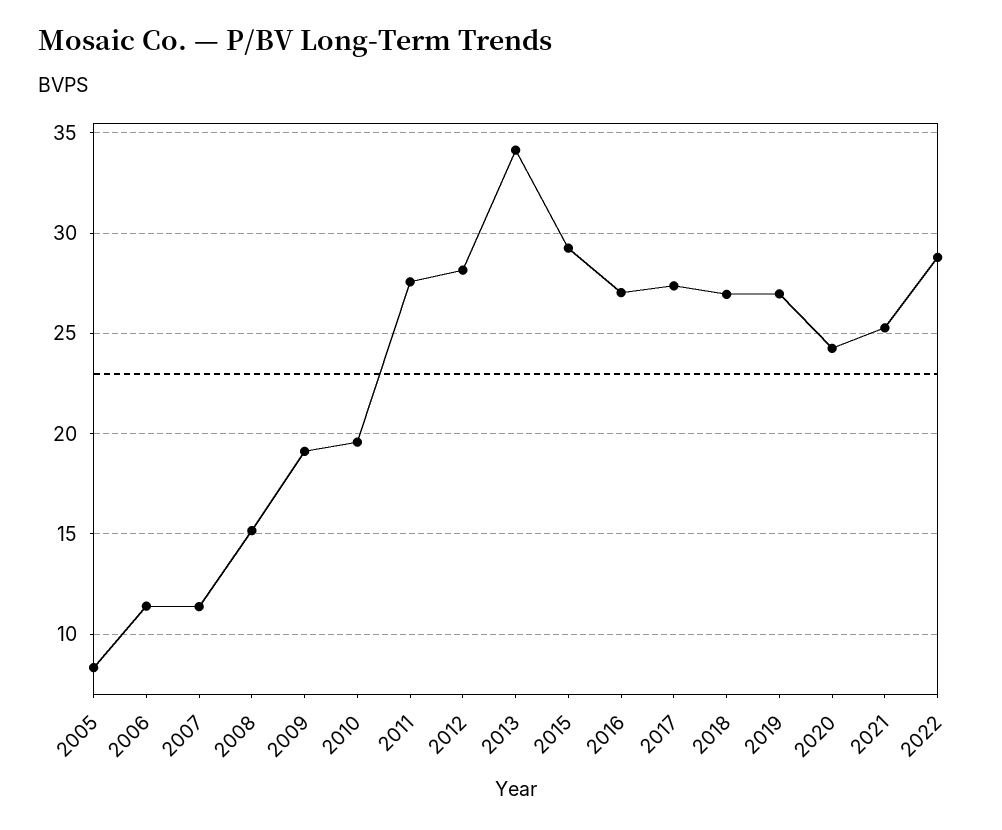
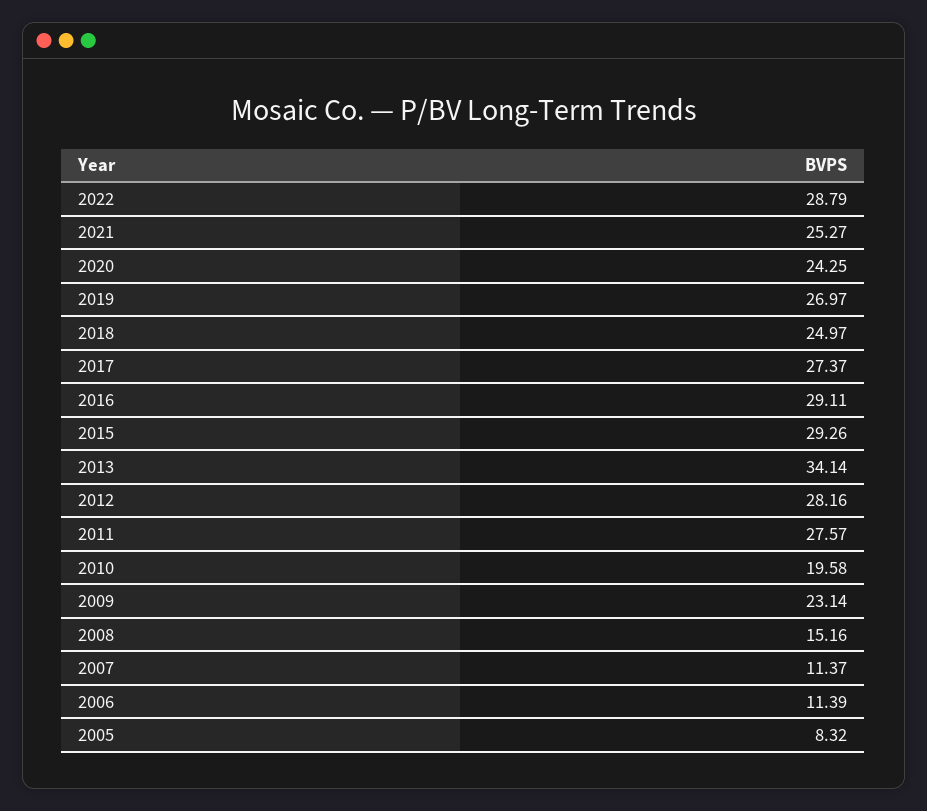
  {
    "2005": 8.32,
    "2006": 11.39,
    "2007": 11.37,
    "2008": 15.16,
-   "2009": 19,
+   "2009": 23.14,
    "2010": 19.58,
    "2011": 27.57,
    "2012": 28.16,
    "2013": 34.14,
    "2015": 29.26,
-   "2016": 27,
+   "2016": 29.11,
    "2017": 27.37,
-   "2018": 27,
+   "2018": 24.97,
    "2019": 26.97,
    "2020": 24.25,
    "2021": 25.27,
    "2022": 28.79
  }

